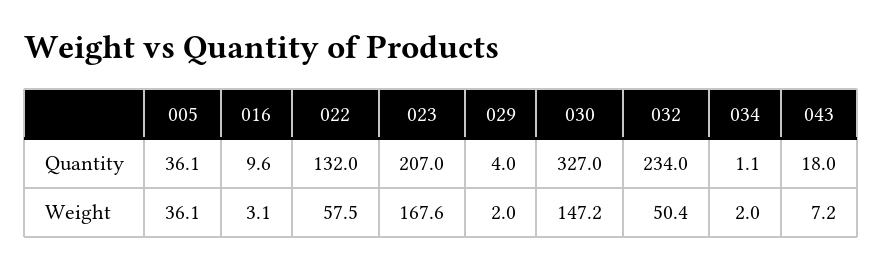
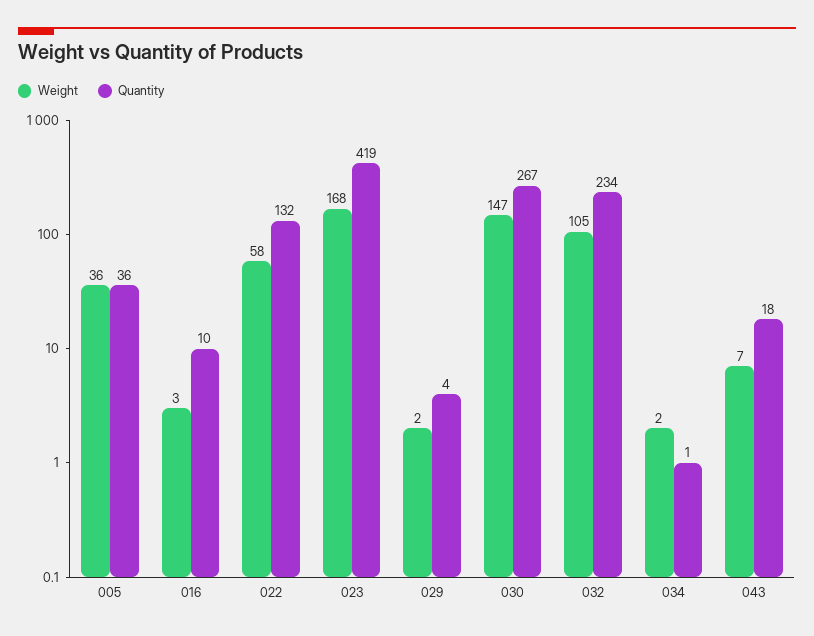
  {
    "Quantity": {
      "005": 36.1,
      "016": 9.6,
      "022": 132,
-     "023": 207,
+     "023": 419,
      "029": 4,
-     "030": 327,
+     "030": 267,
      "032": 234,
      "034": 1.1,
      "043": 18
    },
    "Weight": {
      "005": 36.1,
      "016": 3.1,
      "022": 57.5,
      "023": 167.6,
      "029": 2,
      "030": 147.2,
-     "032": 50.4,
+     "032": 105,
      "034": 2,
      "043": 7.2
    }
  }

